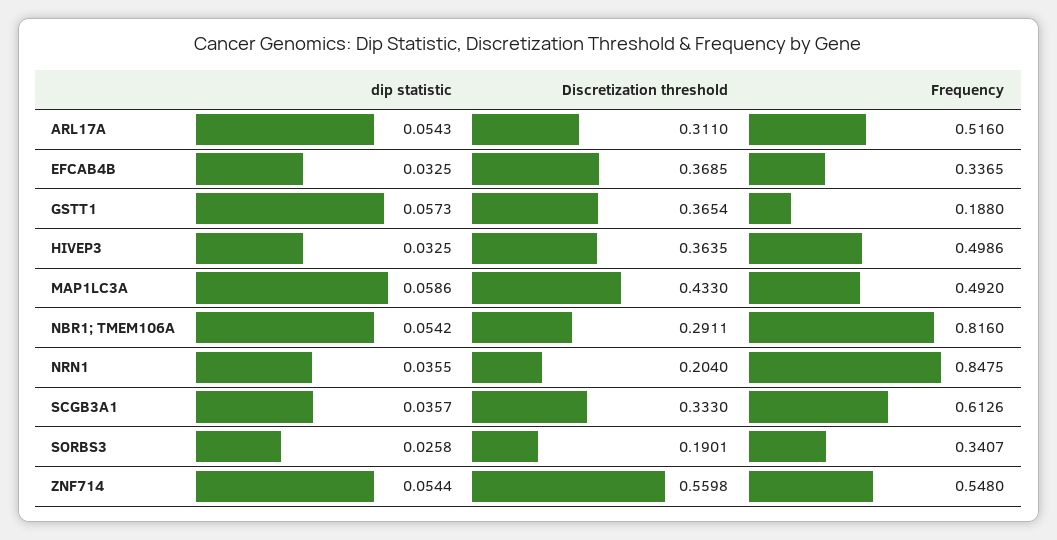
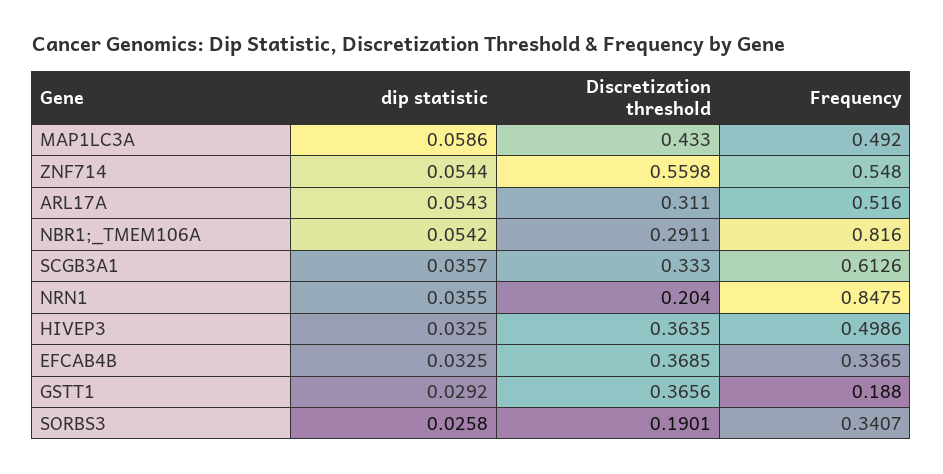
  {
    "dip statistic": {
      "ARL17A": 0.0543,
      "EFCAB4B": 0.0325,
-     "GSTT1": 0.0573,
+     "GSTT1": 0.0292,
      "HIVEP3": 0.0325,
      "MAP1LC3A": 0.0586,
      "NBR1; TMEM106A": 0.0542,
      "NRN1": 0.0355,
      "SCGB3A1": 0.0357,
      "SORBS3": 0.0258,
      "ZNF714": 0.0544
    },
    "Discretization threshold": {
      "ARL17A": 0.311,
      "EFCAB4B": 0.3685,
-     "GSTT1": 0.3654,
+     "GSTT1": 0.3656,
      "HIVEP3": 0.3635,
      "MAP1LC3A": 0.433,
      "NBR1; TMEM106A": 0.2911,
      "NRN1": 0.204,
      "SCGB3A1": 0.333,
      "SORBS3": 0.1901,
      "ZNF714": 0.5598
    },
    "Frequency": {
      "ARL17A": 0.516,
      "EFCAB4B": 0.3365,
      "GSTT1": 0.188,
      "HIVEP3": 0.4986,
      "MAP1LC3A": 0.492,
      "NBR1; TMEM106A": 0.816,
      "NRN1": 0.8475,
      "SCGB3A1": 0.6126,
      "SORBS3": 0.3407,
      "ZNF714": 0.548
    }
  }

